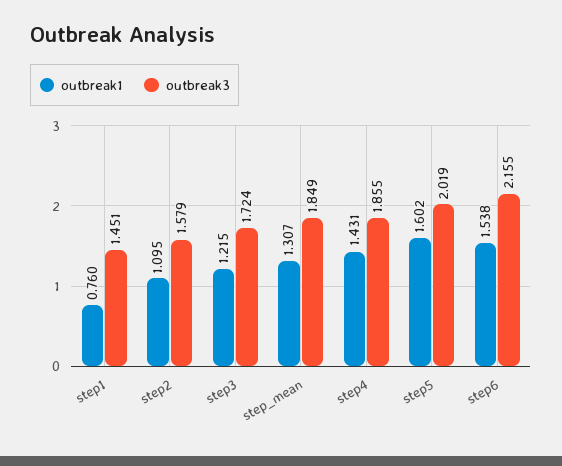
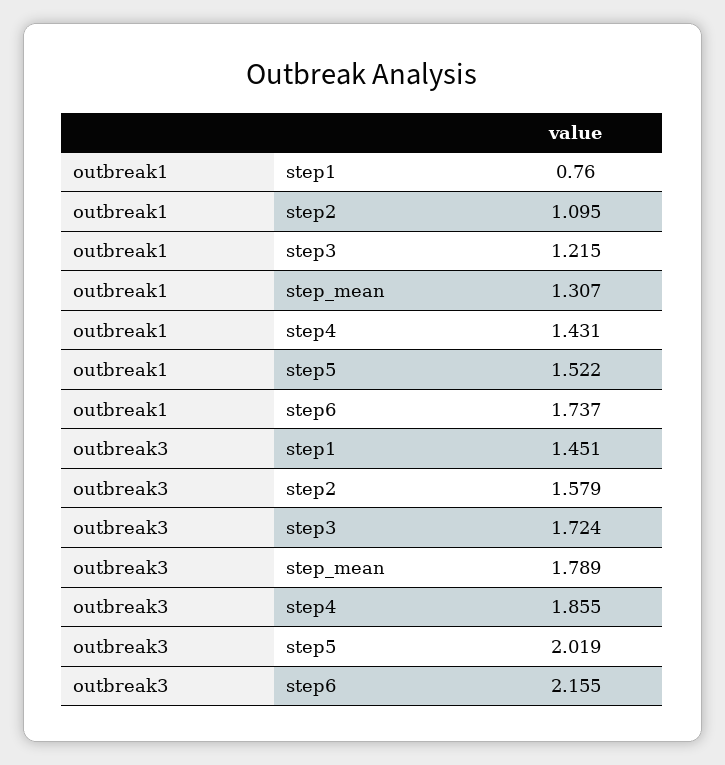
  {
    "outbreak1": {
      "step1": 0.76,
      "step2": 1.095,
      "step3": 1.215,
      "step_mean": 1.307,
      "step4": 1.431,
-     "step5": 1.602,
+     "step5": 1.522,
-     "step6": 1.538
+     "step6": 1.737
    },
    "outbreak3": {
      "step1": 1.451,
      "step2": 1.579,
      "step3": 1.724,
-     "step_mean": 1.849,
+     "step_mean": 1.789,
      "step4": 1.855,
      "step5": 2.019,
      "step6": 2.155
    }
  }

